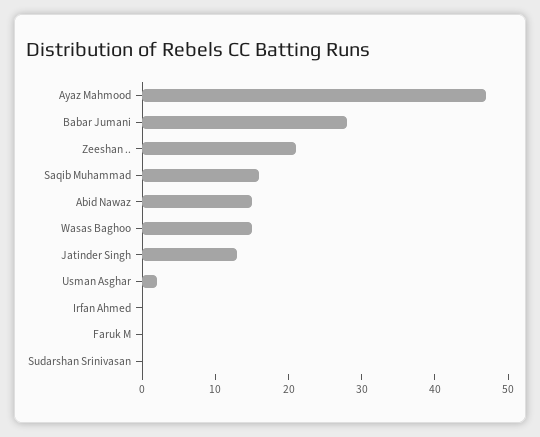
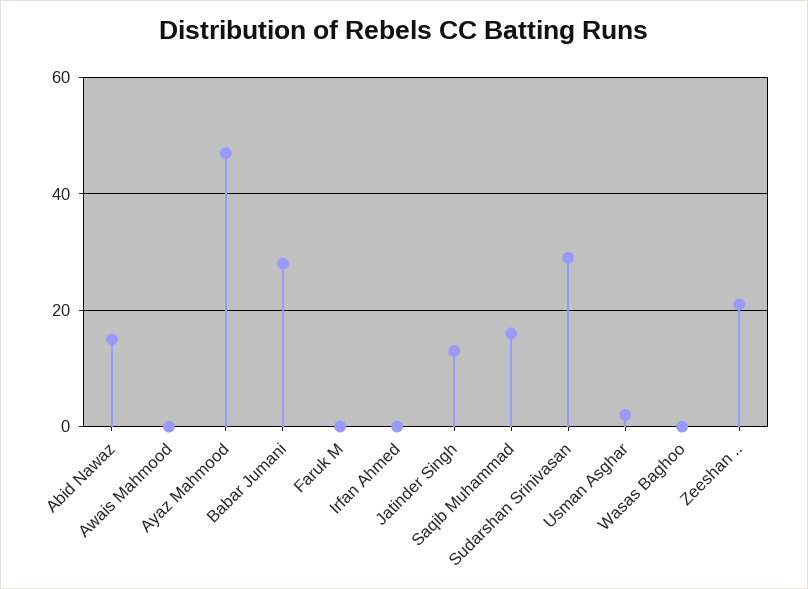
  {
    "Ayaz Mahmood": 45,
    "Babar Jumani": 30,
    "Zeeshan ..": 20,
    "Saqib Muhammad": 15,
    "Abid Nawaz": 15,
-   "Wasas Baghoo": 15,
+   "Wasas Baghoo": 0,
    "Jatinder Singh": 15,
    "Usman Asghar": 0,
    "Irfan Ahmed": 0,
    "Faruk M": 0,
-   "Sudarshan Srinivasan": 0
+   "Sudarshan Srinivasan": 30,
+   "Awais Mahmood": 0
  }

